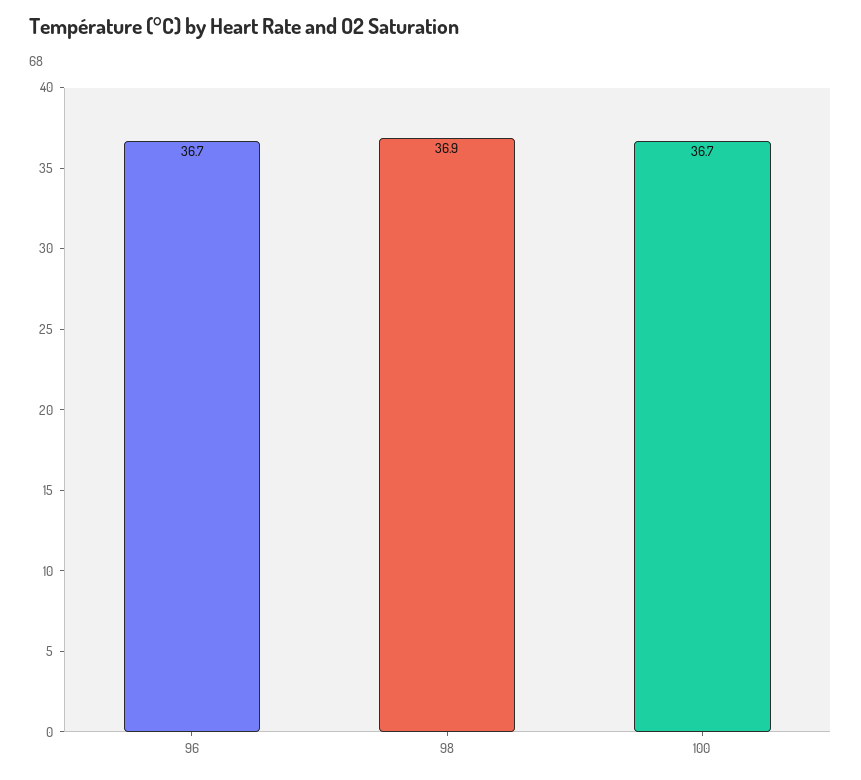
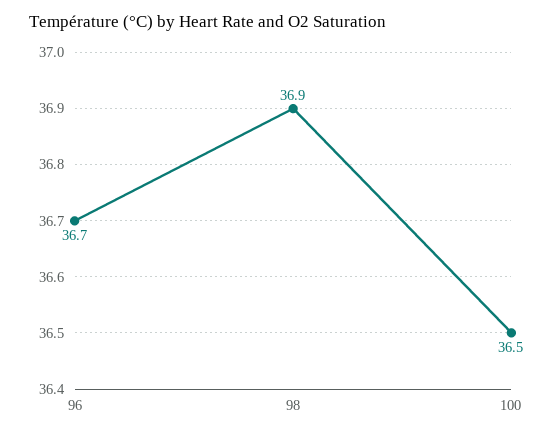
  {
    "96": 36.7,
    "98": 36.9,
-   "100": 36.7
+   "100": 36.5
  }

